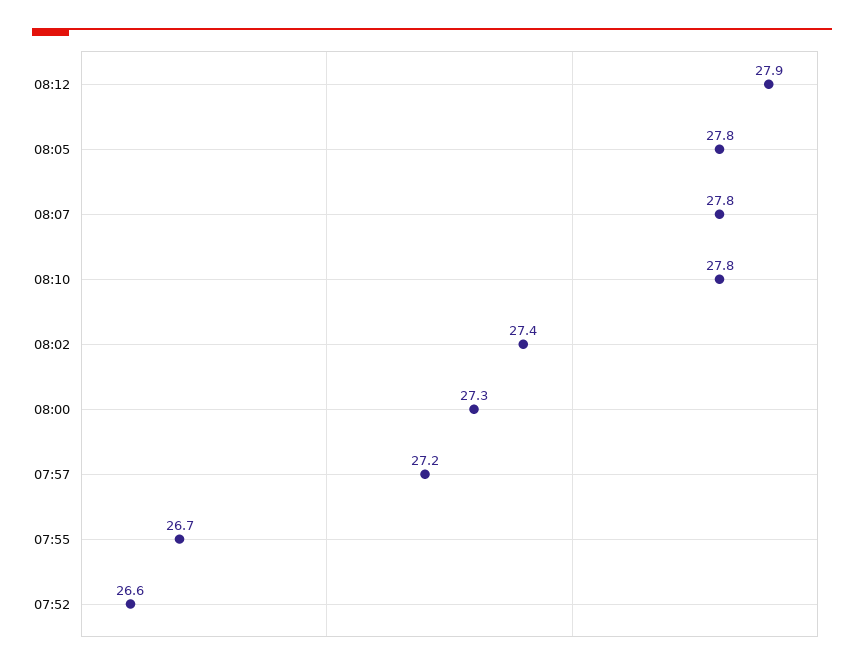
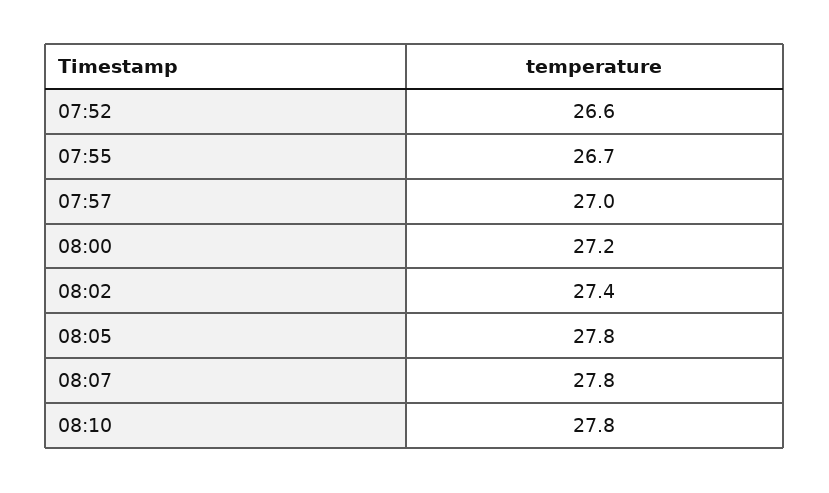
  {
-   "08:12": 27.9,
    "08:05": 27.8,
    "08:07": 27.8,
    "08:10": 27.8,
    "08:02": 27.4,
-   "08:00": 27.3,
+   "08:00": 27.2,
-   "07:57": 27.2,
+   "07:57": 27,
    "07:55": 26.7,
    "07:52": 26.6
  }

